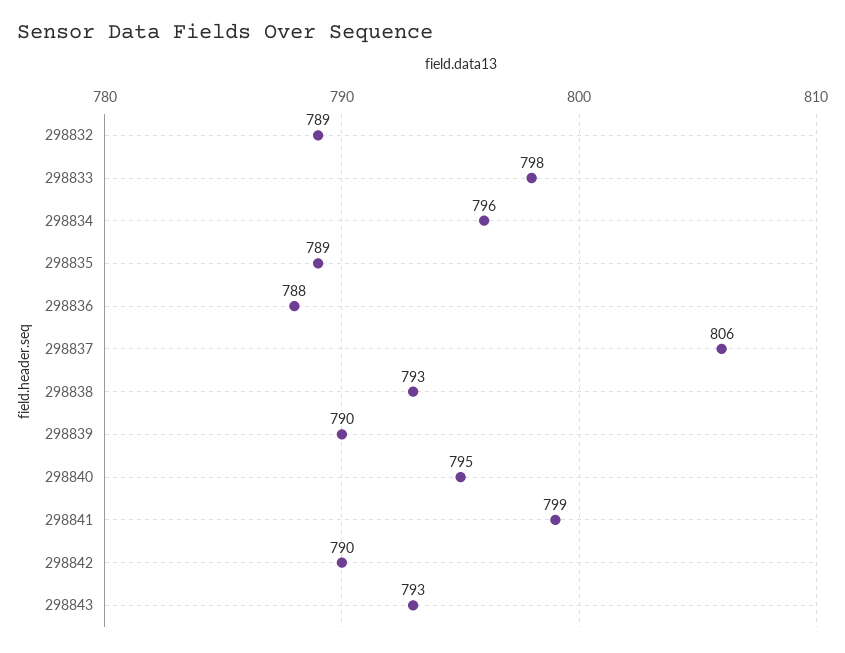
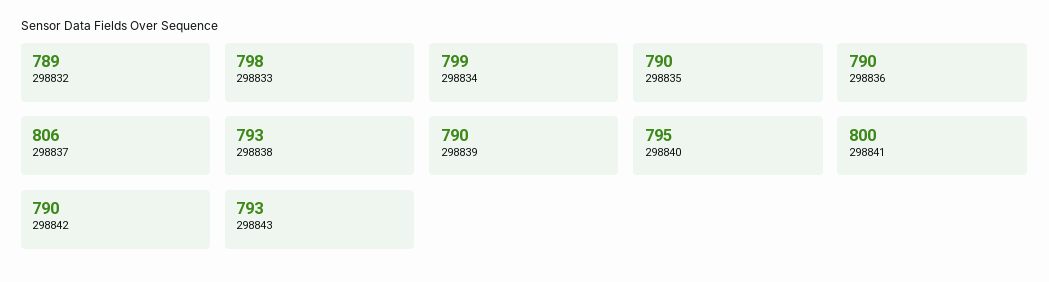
  {
    "298832": 789,
    "298833": 798,
-   "298834": 796,
+   "298834": 799,
-   "298835": 789,
+   "298835": 790,
-   "298836": 788,
+   "298836": 790,
    "298837": 806,
    "298838": 793,
    "298839": 790,
    "298840": 795,
-   "298841": 799,
+   "298841": 800,
    "298842": 790,
    "298843": 793
  }

